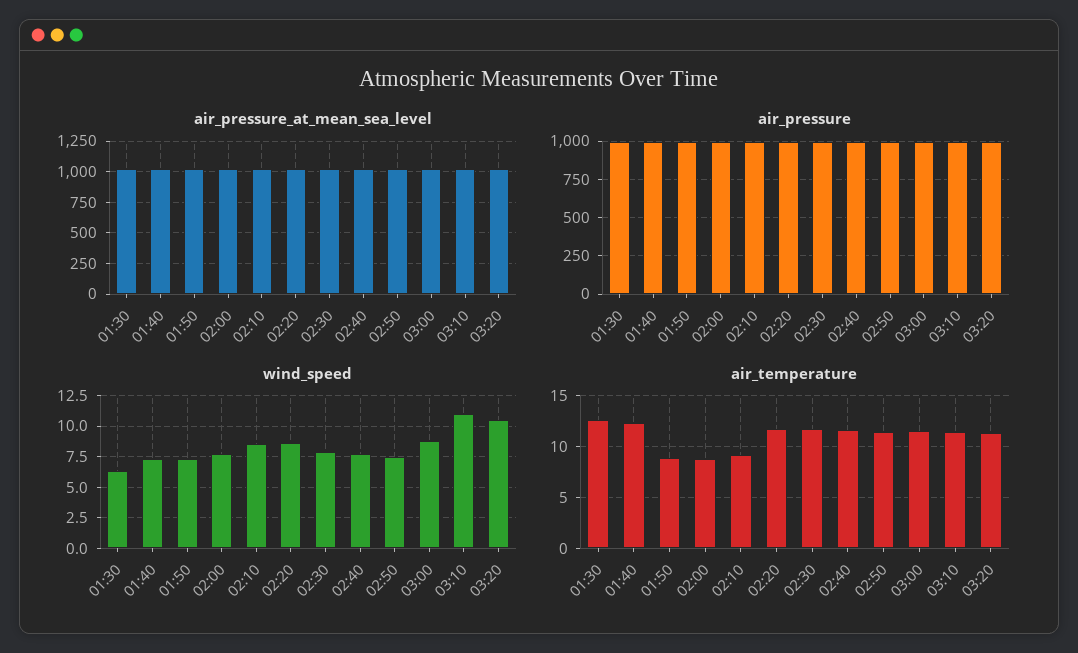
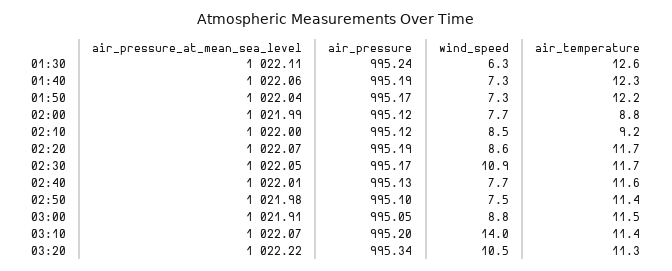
  {
    "air_pressure_at_mean_sea_level": {
      "01:30": 1022.11,
      "01:40": 1022.06,
      "01:50": 1022.04,
      "02:00": 1021.99,
      "02:10": 1022,
      "02:20": 1022.07,
      "02:30": 1022.05,
      "02:40": 1022.01,
      "02:50": 1021.98,
      "03:00": 1021.91,
      "03:10": 1022.07,
      "03:20": 1022.22
    },
    "air_pressure": {
      "01:30": 995.24,
      "01:40": 995.19,
      "01:50": 995.17,
      "02:00": 995.12,
      "02:10": 995.12,
      "02:20": 995.19,
      "02:30": 995.17,
      "02:40": 995.13,
      "02:50": 995.1,
      "03:00": 995.05,
      "03:10": 995.2,
      "03:20": 995.34
    },
    "wind_speed": {
      "01:30": 6.3,
      "01:40": 7.3,
      "01:50": 7.3,
      "02:00": 7.7,
      "02:10": 8.5,
      "02:20": 8.6,
-     "02:30": 8,
+     "02:30": 10.9,
      "02:40": 7.7,
      "02:50": 7.5,
      "03:00": 8.8,
-     "03:10": 11,
+     "03:10": 14,
      "03:20": 10.5
    },
    "air_temperature": {
      "01:30": 12.6,
      "01:40": 12.3,
-     "01:50": 9,
+     "01:50": 12.2,
      "02:00": 8.8,
      "02:10": 9.2,
      "02:20": 11.7,
      "02:30": 11.7,
      "02:40": 11.6,
      "02:50": 11.4,
      "03:00": 11.5,
      "03:10": 11.4,
      "03:20": 11.3
    }
  }

